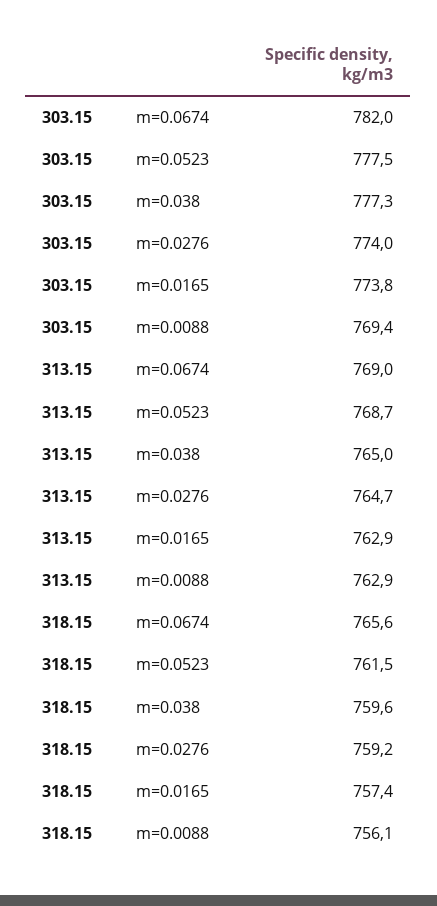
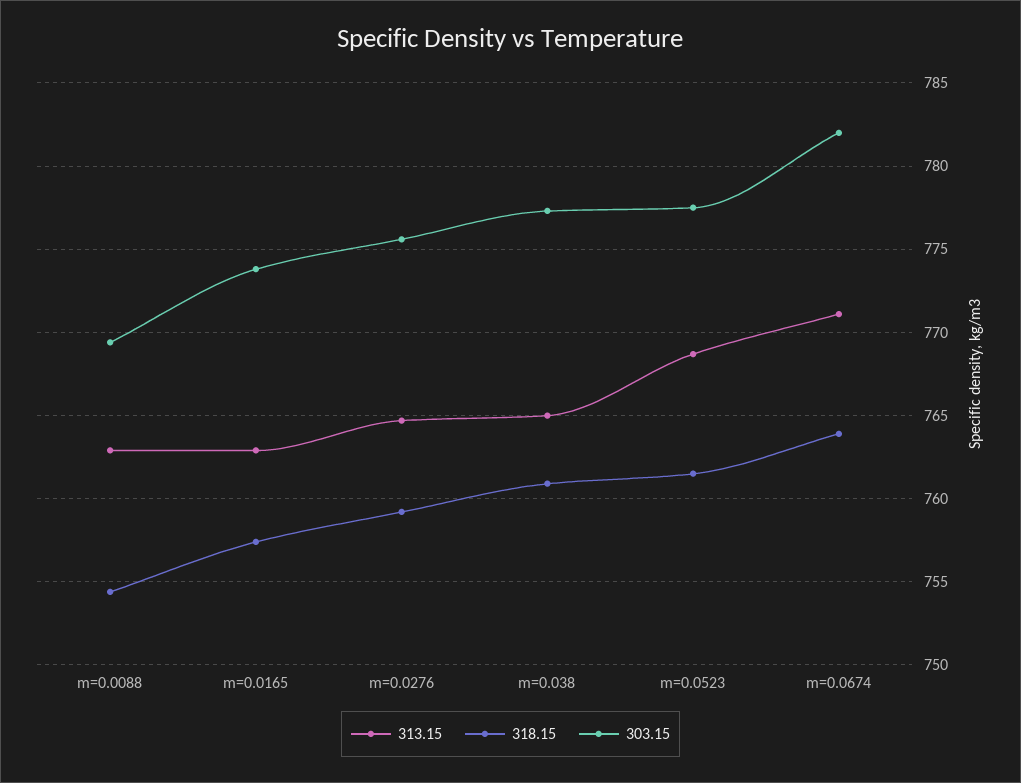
  {
    "303.15": {
      "m=0.0674": 782,
      "m=0.0523": 777.5,
      "m=0.038": 777.3,
-     "m=0.0276": 774,
+     "m=0.0276": 775.5,
      "m=0.0165": 773.8,
      "m=0.0088": 769.4
    },
    "313.15": {
-     "m=0.0674": 769,
+     "m=0.0674": 771,
      "m=0.0523": 768.7,
      "m=0.038": 765,
      "m=0.0276": 764.7,
      "m=0.0165": 762.9,
      "m=0.0088": 762.9
    },
    "318.15": {
-     "m=0.0674": 765.6,
+     "m=0.0674": 764,
      "m=0.0523": 761.5,
-     "m=0.038": 759.6,
+     "m=0.038": 761,
      "m=0.0276": 759.2,
      "m=0.0165": 757.4,
-     "m=0.0088": 756.1
+     "m=0.0088": 754.5
    }
  }

